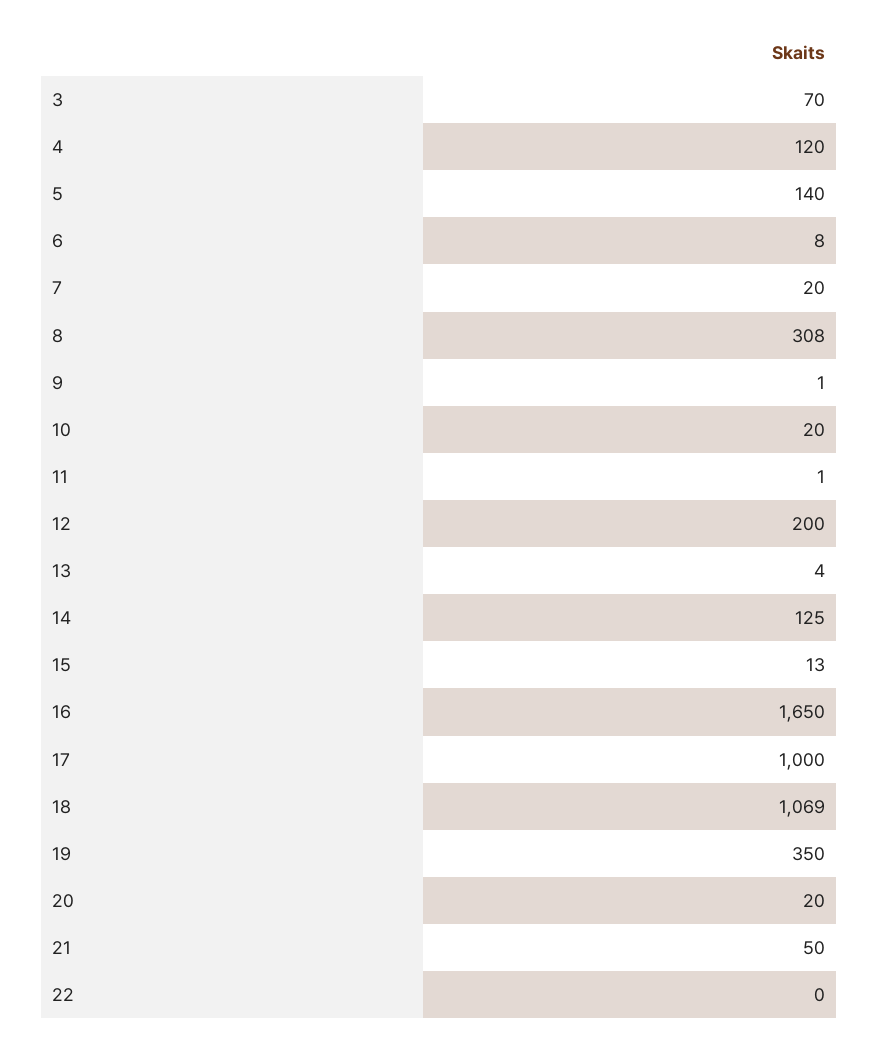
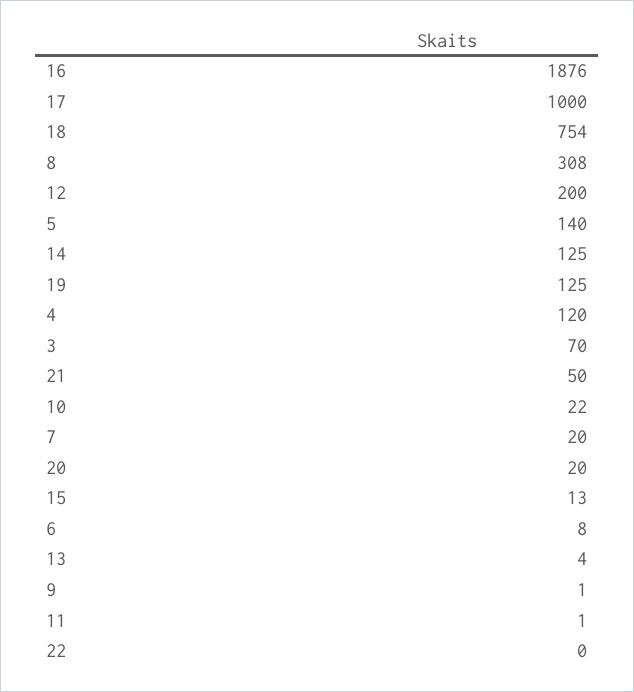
  {
    "3": 70,
    "4": 120,
    "5": 140,
    "6": 8,
    "7": 20,
    "8": 308,
    "9": 1,
-   "10": 20,
+   "10": 22,
    "11": 1,
    "12": 200,
    "13": 4,
    "14": 125,
    "15": 13,
-   "16": 1650,
+   "16": 1876,
    "17": 1000,
-   "18": 1069,
+   "18": 754,
-   "19": 350,
+   "19": 125,
    "20": 20,
    "21": 50,
    "22": 0
  }

